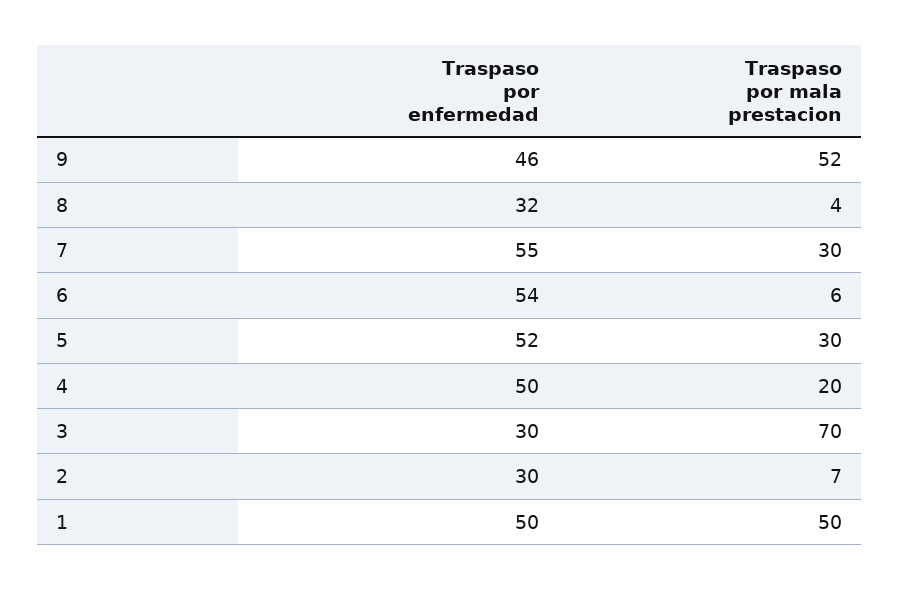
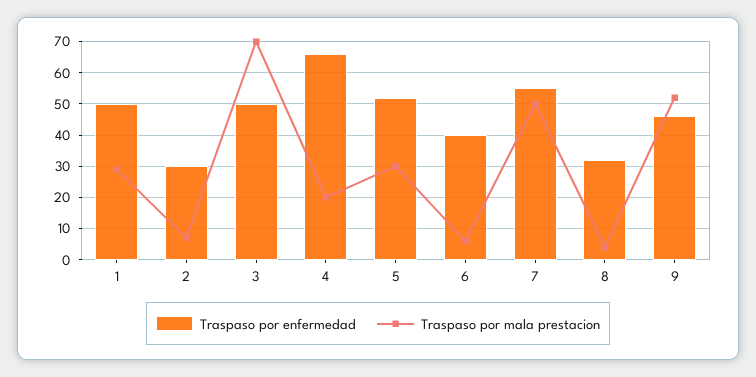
  {
    "Traspaso por enfermedad": {
      "9": 46,
      "8": 32,
      "7": 55,
-     "6": 54,
+     "6": 40,
      "5": 52,
-     "4": 50,
+     "4": 65,
-     "3": 30,
+     "3": 50,
      "2": 30,
      "1": 50
    },
    "Traspaso por mala prestacion": {
      "9": 52,
      "8": 4,
-     "7": 30,
+     "7": 50,
      "6": 6,
      "5": 30,
      "4": 20,
      "3": 70,
      "2": 7,
-     "1": 50
+     "1": 30
    }
  }

